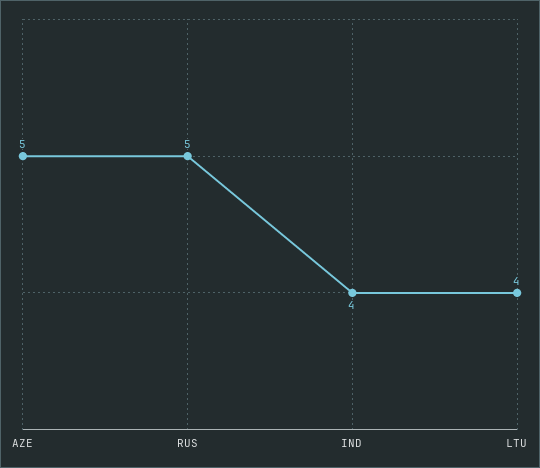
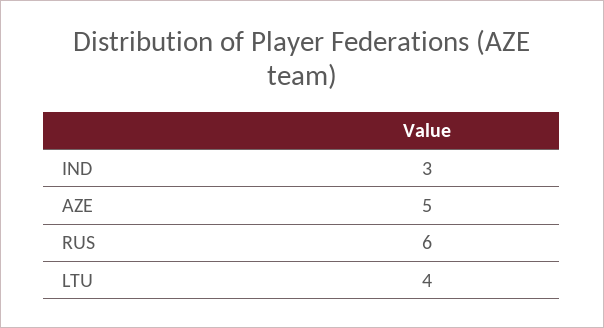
  {
    "AZE": 5,
-   "RUS": 5,
+   "RUS": 6,
-   "IND": 4,
+   "IND": 3,
    "LTU": 4
  }

